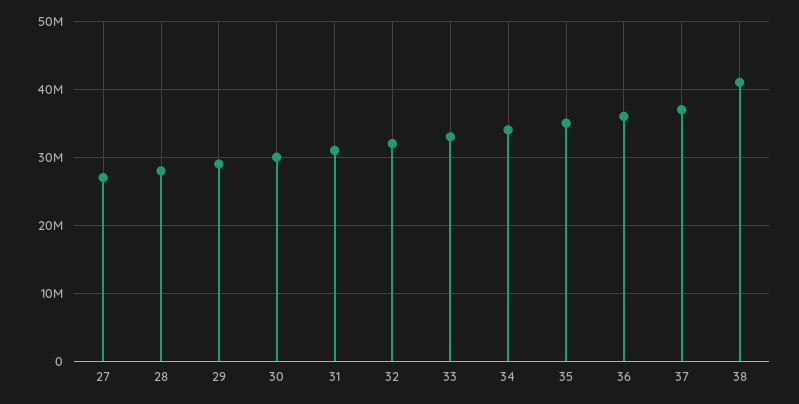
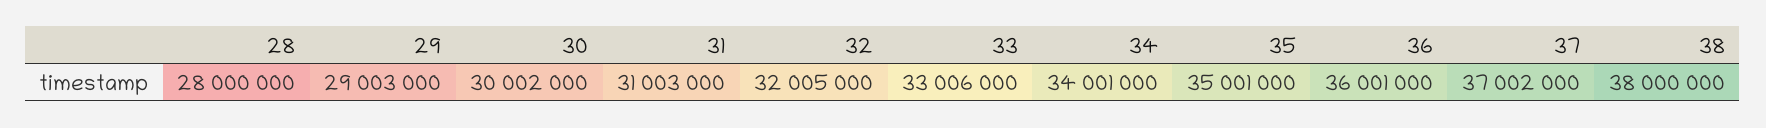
  {
-   "27": 27000000,
    "28": 28000000,
    "29": 29003000,
    "30": 30002000,
    "31": 31003000,
    "32": 32005000,
    "33": 33006000,
    "34": 34001000,
    "35": 35001000,
    "36": 36001000,
    "37": 37002000,
-   "38": 41000000
+   "38": 38000000
  }

